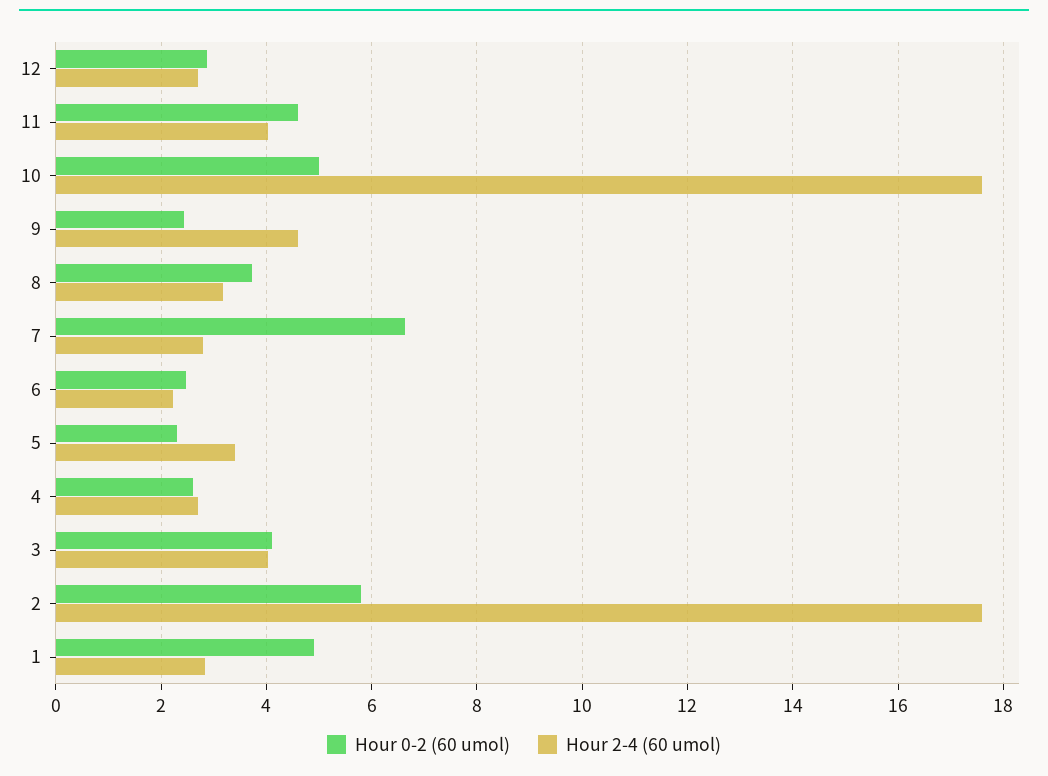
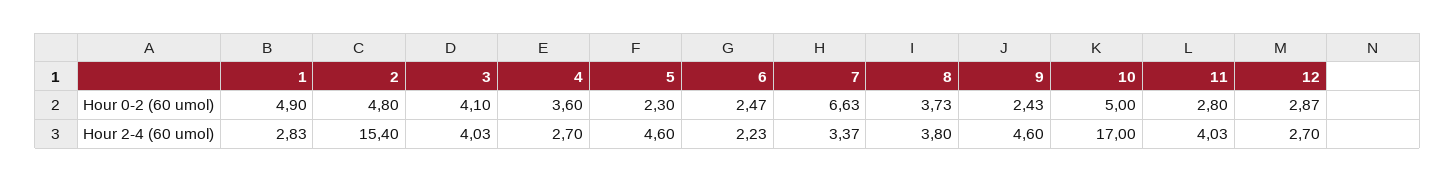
  {
    "Hour 0-2 (60 umol)": {
      "12": 2.87,
-     "11": 4.6,
+     "11": 2.8,
      "10": 5,
      "9": 2.43,
      "8": 3.73,
      "7": 6.63,
      "6": 2.47,
      "5": 2.3,
-     "4": 2.6,
+     "4": 3.6,
      "3": 4.1,
-     "2": 5.8,
+     "2": 4.8,
      "1": 4.9
    },
    "Hour 2-4 (60 umol)": {
      "12": 2.7,
      "11": 4.03,
-     "10": 17.6,
+     "10": 17,
      "9": 4.6,
-     "8": 3.2,
+     "8": 3.8,
-     "7": 2.8,
+     "7": 3.37,
      "6": 2.23,
-     "5": 3.4,
+     "5": 4.6,
      "4": 2.7,
      "3": 4.03,
-     "2": 17.6,
+     "2": 15.4,
      "1": 2.83
    }
  }

